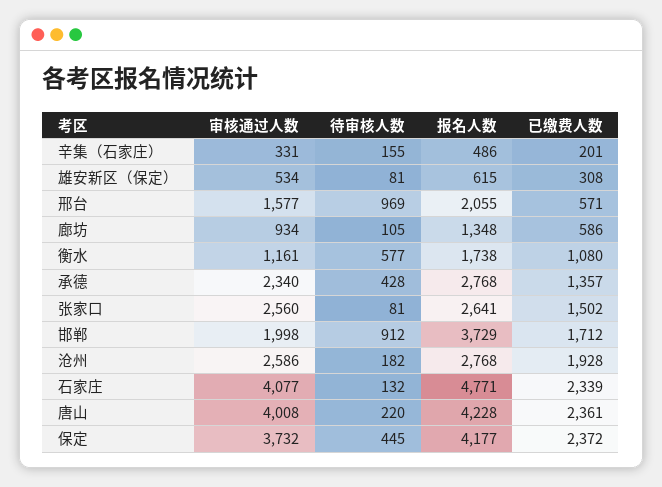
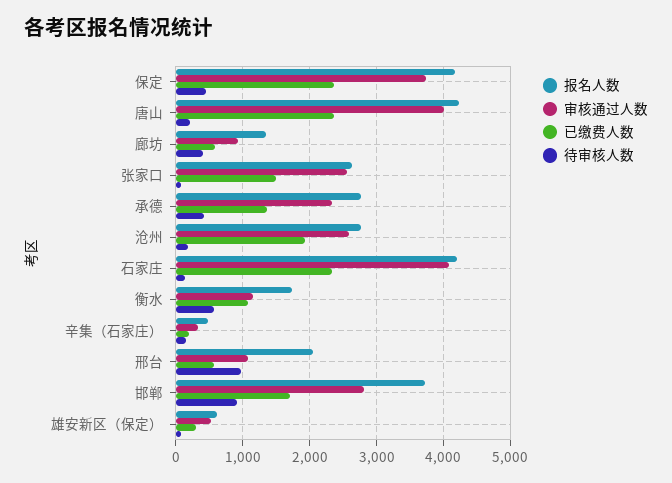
  {
    "审核通过人数": {
      "辛集（石家庄）": 331,
      "雄安新区（保定）": 534,
-     "邢台": 1577,
+     "邢台": 1100,
      "廊坊": 934,
      "衡水": 1161,
      "承德": 2340,
      "张家口": 2560,
-     "邯郸": 1998,
+     "邯郸": 2800,
      "沧州": 2586,
      "石家庄": 4077,
      "唐山": 4008,
      "保定": 3732
    },
    "待审核人数": {
      "辛集（石家庄）": 155,
      "雄安新区（保定）": 81,
      "邢台": 969,
-     "廊坊": 105,
+     "廊坊": 400,
      "衡水": 577,
      "承德": 428,
      "张家口": 81,
      "邯郸": 912,
      "沧州": 182,
      "石家庄": 132,
      "唐山": 220,
      "保定": 445
    },
    "报名人数": {
      "辛集（石家庄）": 486,
      "雄安新区（保定）": 615,
      "邢台": 2055,
      "廊坊": 1348,
      "衡水": 1738,
      "承德": 2768,
      "张家口": 2641,
      "邯郸": 3729,
      "沧州": 2768,
-     "石家庄": 4771,
+     "石家庄": 4200,
      "唐山": 4228,
      "保定": 4177
    },
    "已缴费人数": {
      "辛集（石家庄）": 201,
      "雄安新区（保定）": 308,
      "邢台": 571,
      "廊坊": 586,
      "衡水": 1080,
      "承德": 1357,
      "张家口": 1502,
      "邯郸": 1712,
      "沧州": 1928,
      "石家庄": 2339,
      "唐山": 2361,
      "保定": 2372
    }
  }

